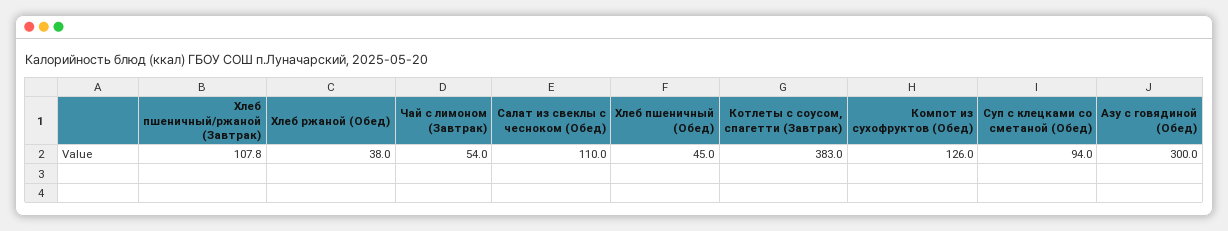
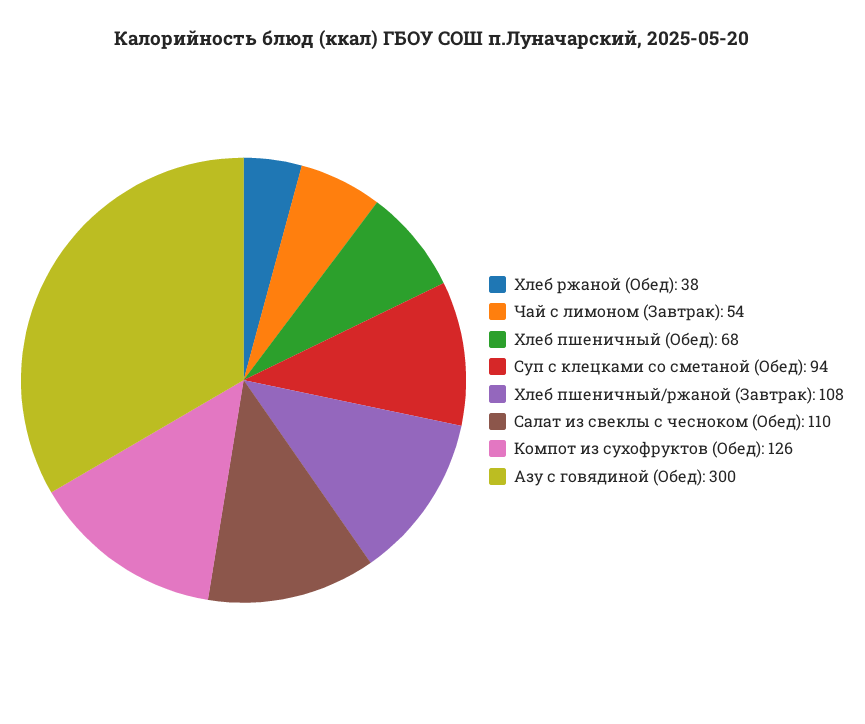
  {
    "Хлеб пшеничный/ржаной (Завтрак)": 107.8,
    "Хлеб ржаной (Обед)": 38,
    "Чай с лимоном (Завтрак)": 54,
    "Салат из свеклы с чесноком (Обед)": 110,
-   "Хлеб пшеничный (Обед)": 45,
+   "Хлеб пшеничный (Обед)": 68,
-   "Котлеты с соусом, спагетти (Завтрак)": 383,
    "Компот из сухофруктов (Обед)": 126,
    "Суп с клецками со сметаной (Обед)": 94,
    "Азу с говядиной (Обед)": 300
  }

